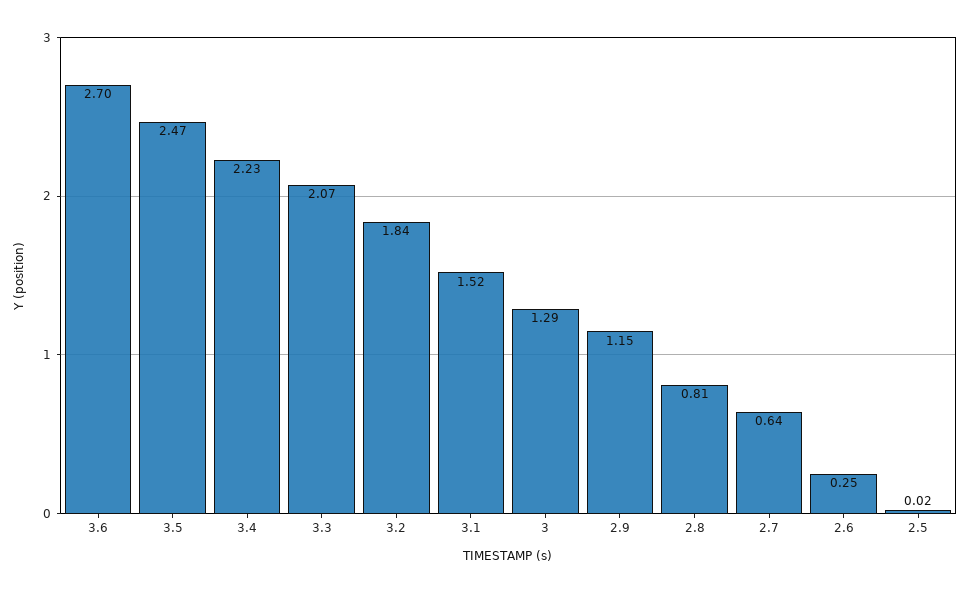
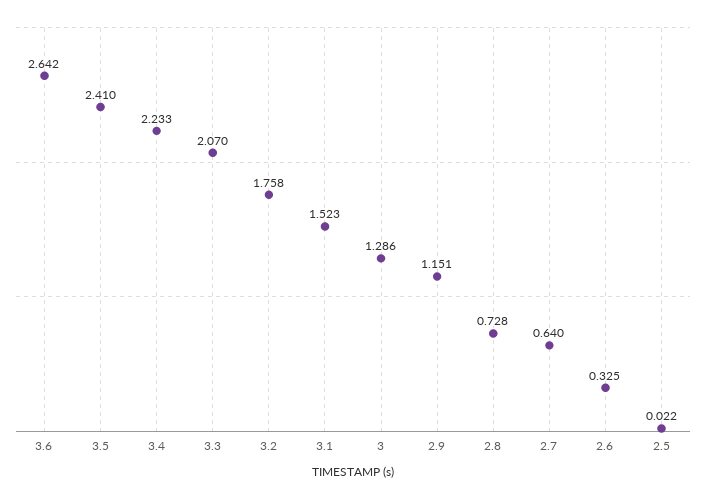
  {
-   "3.6": 2.7,
+   "3.6": 2.642,
-   "3.5": 2.47,
+   "3.5": 2.41,
    "3.4": 2.233,
    "3.3": 2.07,
-   "3.2": 1.84,
+   "3.2": 1.758,
    "3.1": 1.523,
    "3": 1.286,
    "2.9": 1.151,
-   "2.8": 0.81,
+   "2.8": 0.728,
    "2.7": 0.64,
-   "2.6": 0.25,
+   "2.6": 0.325,
    "2.5": 0.022
  }

